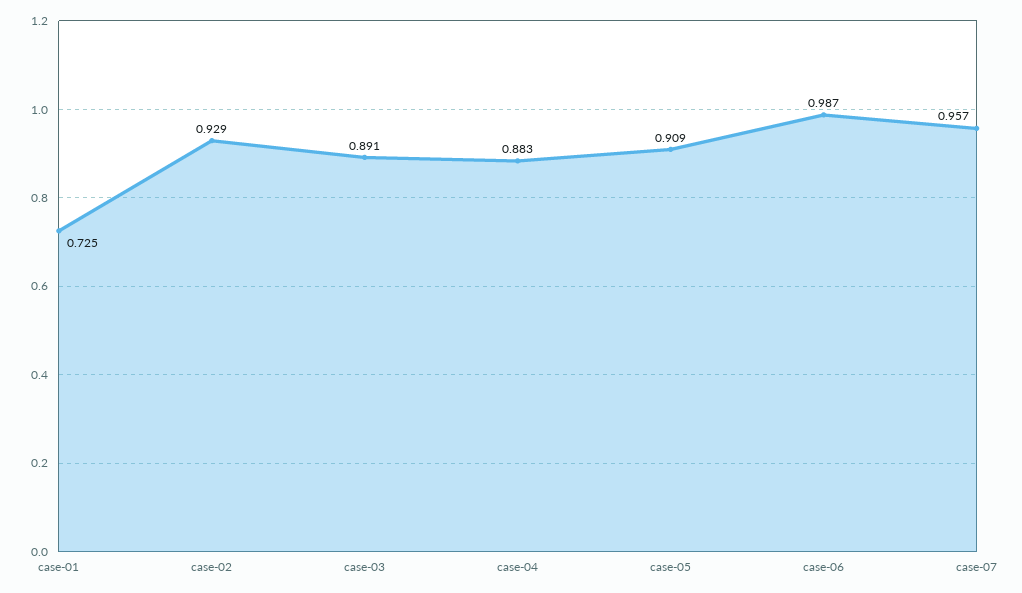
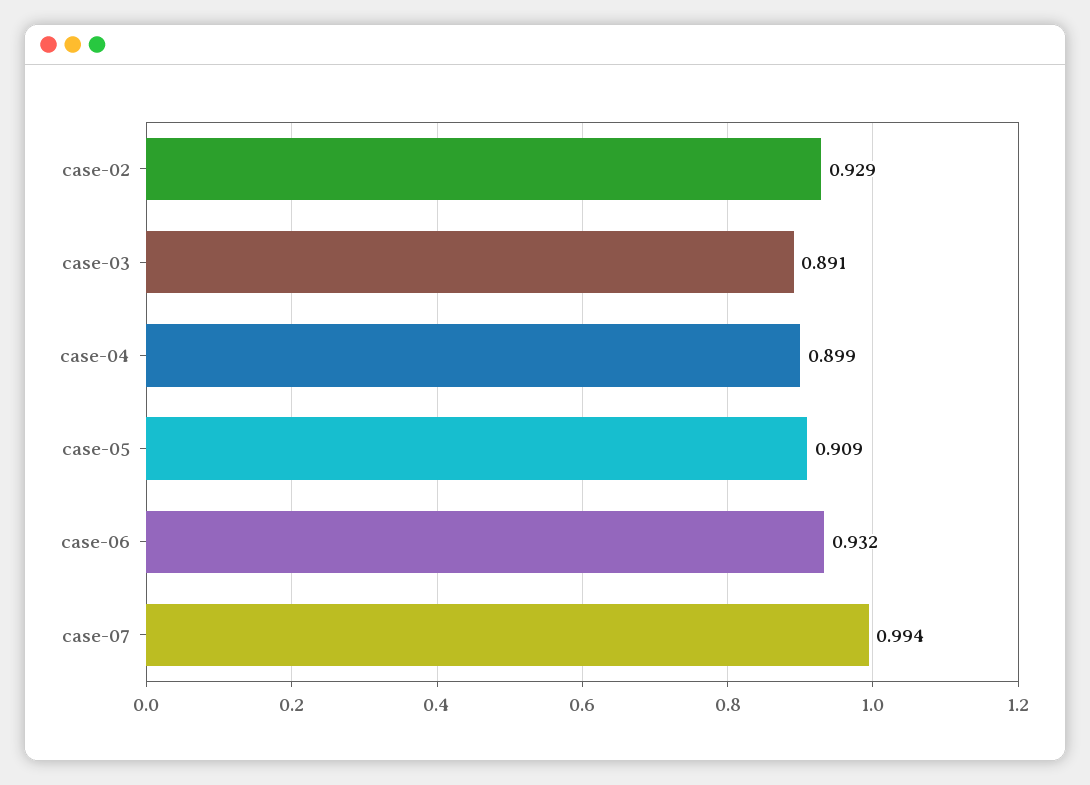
  {
-   "case-01": 0.725,
    "case-02": 0.929,
    "case-03": 0.891,
-   "case-04": 0.883,
+   "case-04": 0.899,
    "case-05": 0.909,
-   "case-06": 0.987,
+   "case-06": 0.932,
-   "case-07": 0.957
+   "case-07": 0.994
  }

